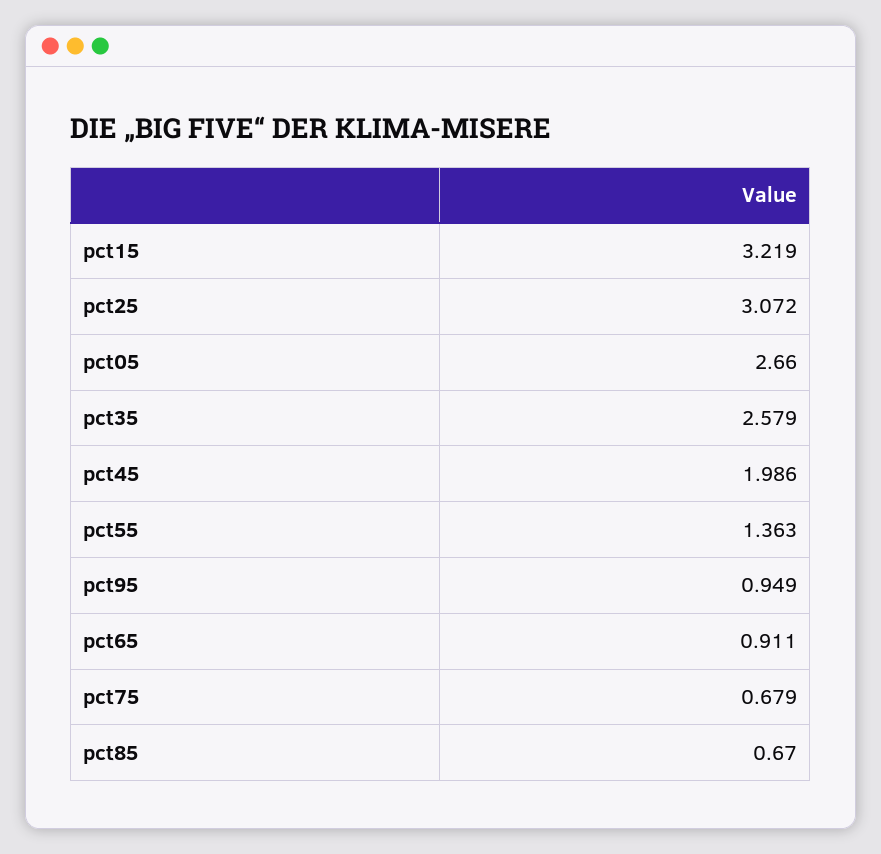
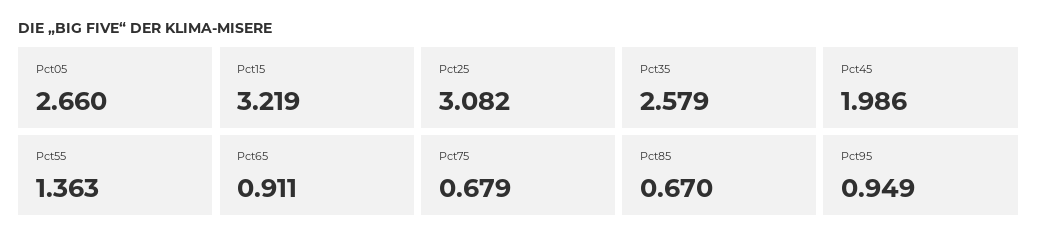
  {
    "pct15": 3.219,
-   "pct25": 3.072,
+   "pct25": 3.082,
    "pct05": 2.66,
    "pct35": 2.579,
    "pct45": 1.986,
    "pct55": 1.363,
    "pct95": 0.949,
    "pct65": 0.911,
    "pct75": 0.679,
    "pct85": 0.67
  }

